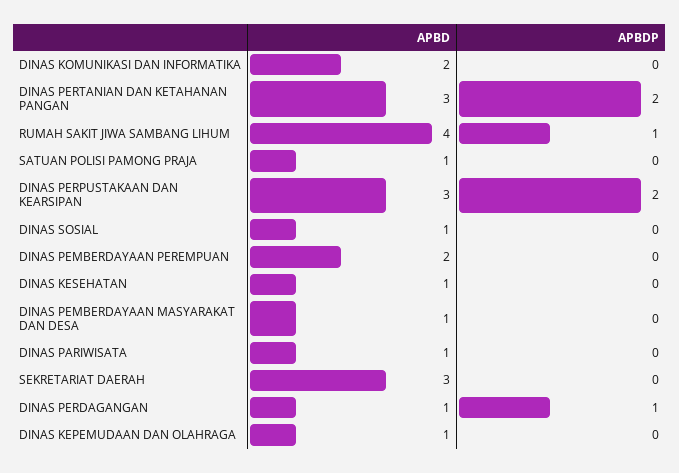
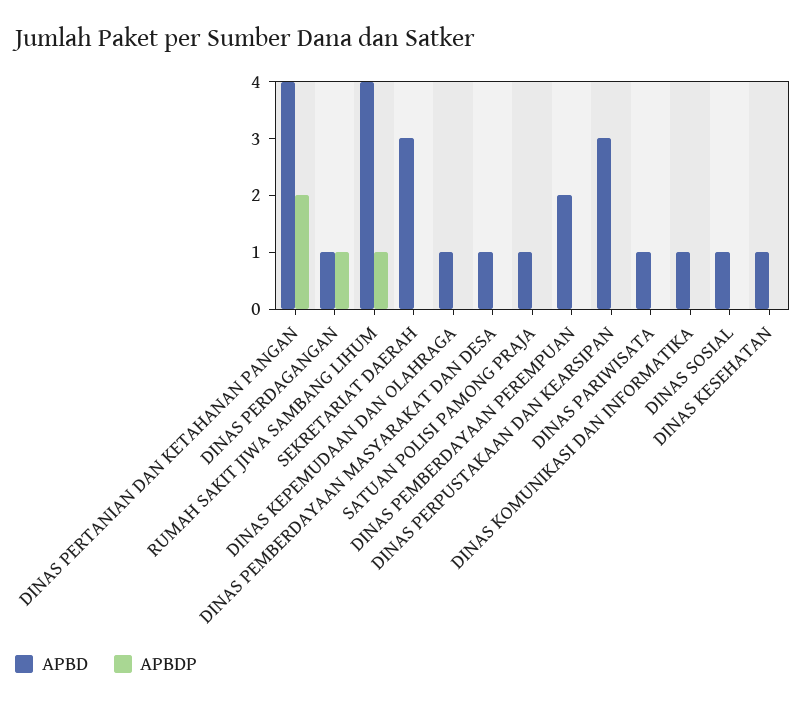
  {
    "APBD": {
-     "DINAS KOMUNIKASI DAN INFORMATIKA": 2,
+     "DINAS KOMUNIKASI DAN INFORMATIKA": 1,
-     "DINAS PERTANIAN DAN KETAHANAN PANGAN": 3,
+     "DINAS PERTANIAN DAN KETAHANAN PANGAN": 4,
      "RUMAH SAKIT JIWA SAMBANG LIHUM": 4,
      "SATUAN POLISI PAMONG PRAJA": 1,
      "DINAS PERPUSTAKAAN DAN KEARSIPAN": 3,
      "DINAS SOSIAL": 1,
      "DINAS PEMBERDAYAAN PEREMPUAN": 2,
      "DINAS KESEHATAN": 1,
      "DINAS PEMBERDAYAAN MASYARAKAT DAN DESA": 1,
      "DINAS PARIWISATA": 1,
      "SEKRETARIAT DAERAH": 3,
      "DINAS PERDAGANGAN": 1,
      "DINAS KEPEMUDAAN DAN OLAHRAGA": 1
    },
    "APBDP": {
      "DINAS KOMUNIKASI DAN INFORMATIKA": 0,
      "DINAS PERTANIAN DAN KETAHANAN PANGAN": 2,
      "RUMAH SAKIT JIWA SAMBANG LIHUM": 1,
      "SATUAN POLISI PAMONG PRAJA": 0,
-     "DINAS PERPUSTAKAAN DAN KEARSIPAN": 2,
+     "DINAS PERPUSTAKAAN DAN KEARSIPAN": 0,
      "DINAS SOSIAL": 0,
      "DINAS PEMBERDAYAAN PEREMPUAN": 0,
      "DINAS KESEHATAN": 0,
      "DINAS PEMBERDAYAAN MASYARAKAT DAN DESA": 0,
      "DINAS PARIWISATA": 0,
      "SEKRETARIAT DAERAH": 0,
      "DINAS PERDAGANGAN": 1,
      "DINAS KEPEMUDAAN DAN OLAHRAGA": 0
    }
  }

